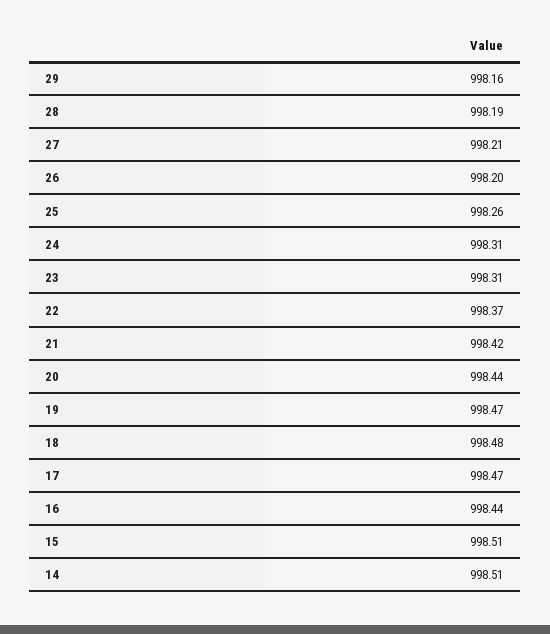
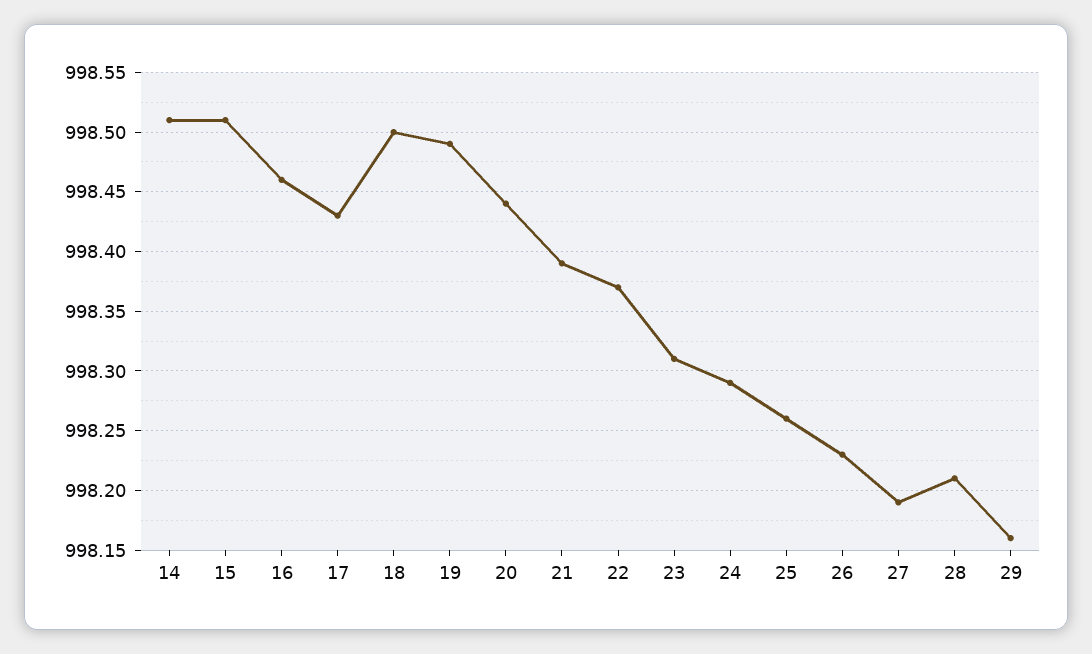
  {
    "29": 998.16,
-   "28": 998.19,
+   "28": 998.21,
-   "27": 998.21,
+   "27": 998.19,
-   "26": 998.2,
+   "26": 998.23,
    "25": 998.26,
-   "24": 998.31,
+   "24": 998.29,
    "23": 998.31,
    "22": 998.37,
-   "21": 998.42,
+   "21": 998.39,
    "20": 998.44,
-   "19": 998.47,
+   "19": 998.49,
-   "18": 998.48,
+   "18": 998.5,
-   "17": 998.47,
+   "17": 998.43,
-   "16": 998.44,
+   "16": 998.46,
    "15": 998.51,
    "14": 998.51
  }

